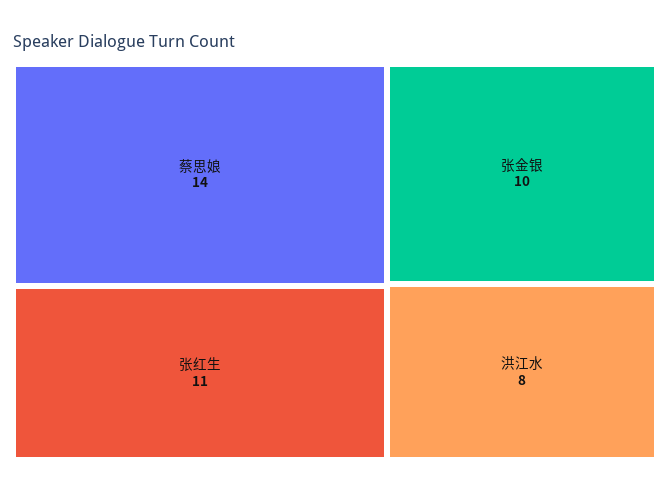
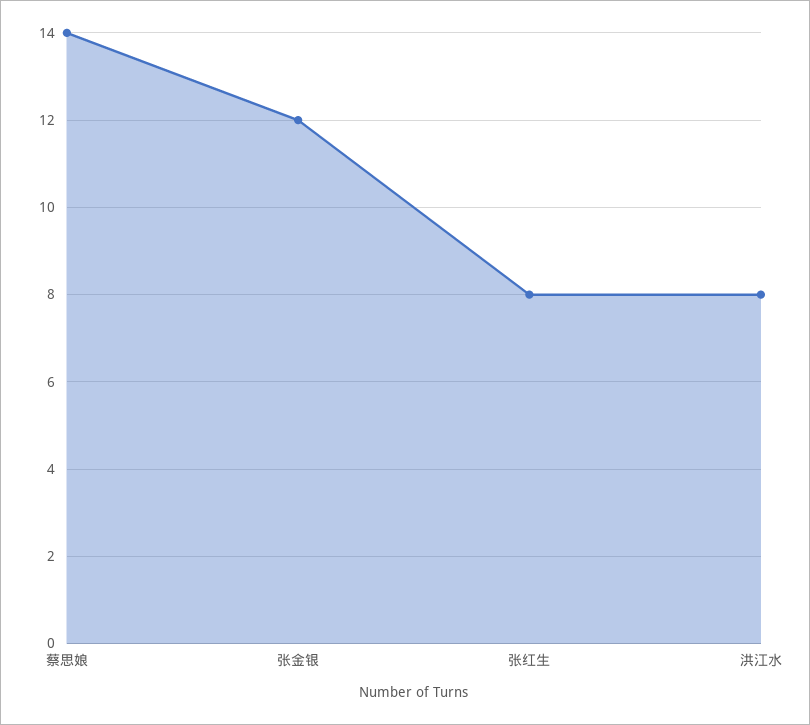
  {
    "蔡思娘": 14,
-   "张红生": 11,
+   "张红生": 8,
-   "张金银": 10,
+   "张金银": 12,
    "洪江水": 8
  }

